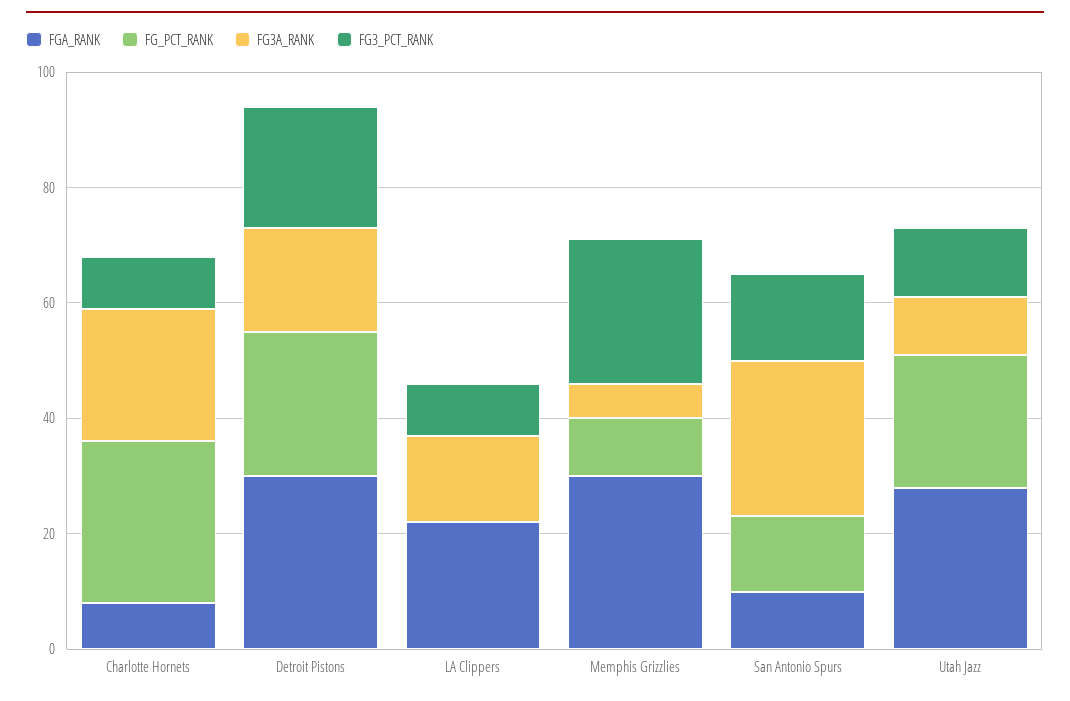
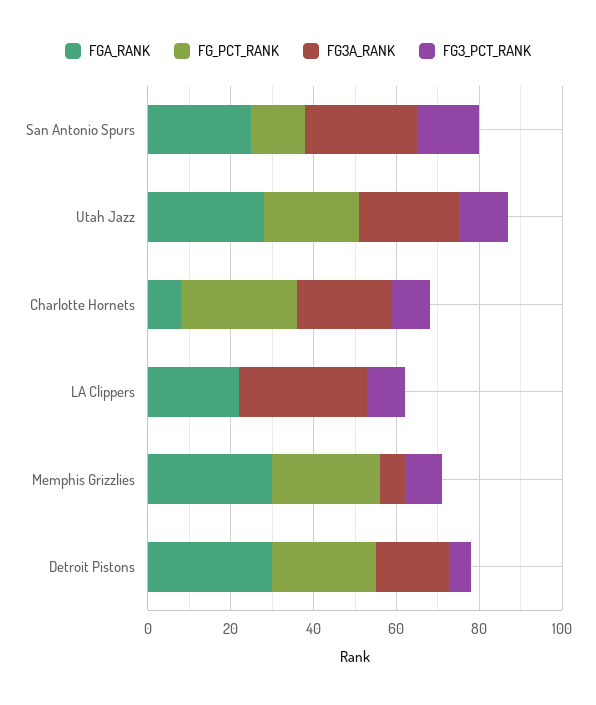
  {
    "FGA_RANK": {
      "Charlotte Hornets": 10,
      "Detroit Pistons": 30,
      "LA Clippers": 20,
      "Memphis Grizzlies": 30,
-     "San Antonio Spurs": 10,
+     "San Antonio Spurs": 25,
      "Utah Jazz": 30
    },
    "FG_PCT_RANK": {
      "Charlotte Hornets": 30,
      "Detroit Pistons": 25,
      "LA Clippers": 0,
-     "Memphis Grizzlies": 10,
+     "Memphis Grizzlies": 25,
      "San Antonio Spurs": 15,
      "Utah Jazz": 25
    },
    "FG3A_RANK": {
      "Charlotte Hornets": 25,
      "Detroit Pistons": 20,
-     "LA Clippers": 15,
+     "LA Clippers": 30,
      "Memphis Grizzlies": 5,
      "San Antonio Spurs": 25,
-     "Utah Jazz": 10
+     "Utah Jazz": 25
    },
    "FG3_PCT_RANK": {
      "Charlotte Hornets": 10,
-     "Detroit Pistons": 20,
+     "Detroit Pistons": 5,
      "LA Clippers": 10,
-     "Memphis Grizzlies": 25,
+     "Memphis Grizzlies": 10,
      "San Antonio Spurs": 15,
      "Utah Jazz": 10
    }
  }

